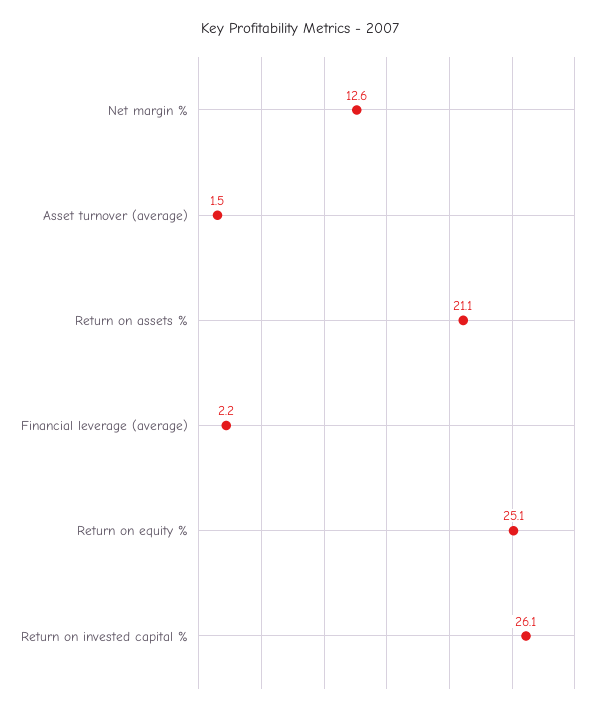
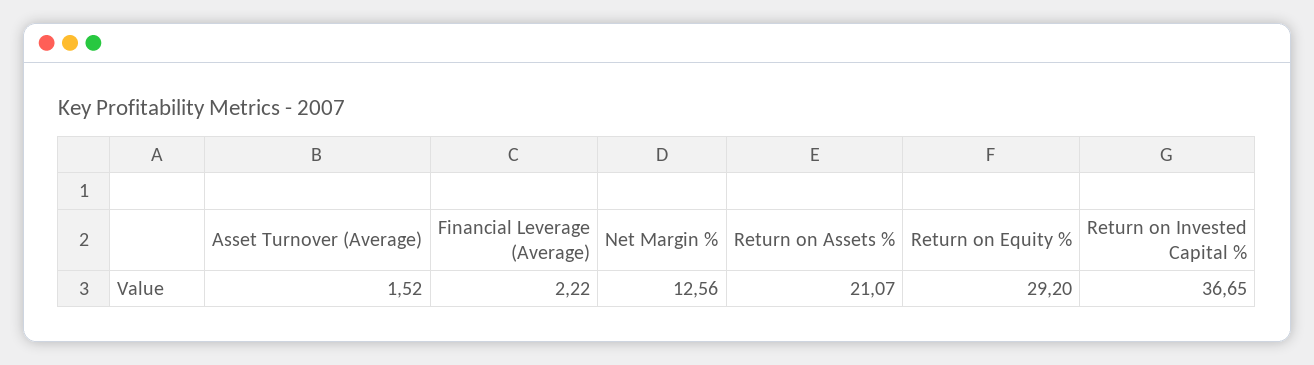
  {
    "Net margin %": 12.56,
    "Asset turnover (average)": 1.52,
    "Return on assets %": 21.07,
    "Financial leverage (average)": 2.22,
-   "Return on equity %": 25.1,
+   "Return on equity %": 29.2,
-   "Return on invested capital %": 26.1
+   "Return on invested capital %": 36.65
  }

